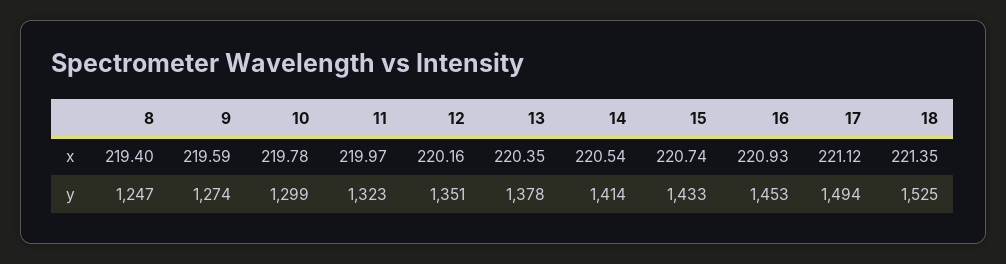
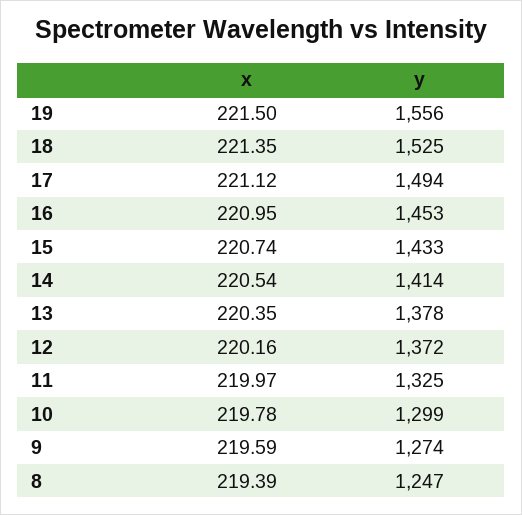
  {
    "8": {
-     "x": 219.4,
+     "x": 219.39,
      "y": 1247
    },
    "9": {
      "x": 219.59,
      "y": 1274
    },
    "10": {
      "x": 219.78,
      "y": 1299
    },
    "11": {
      "x": 219.97,
-     "y": 1323
+     "y": 1325
    },
    "12": {
      "x": 220.16,
-     "y": 1351
+     "y": 1372
    },
    "13": {
      "x": 220.35,
      "y": 1378
    },
    "14": {
      "x": 220.54,
      "y": 1414
    },
    "15": {
      "x": 220.74,
      "y": 1433
    },
    "16": {
-     "x": 220.93,
+     "x": 220.95,
      "y": 1453
    },
    "17": {
      "x": 221.12,
      "y": 1494
    },
    "18": {
      "x": 221.35,
      "y": 1525
-   }
+   },
+   "19": {
+     "x": 221.5,
+     "y": 1556
+   }
  }

